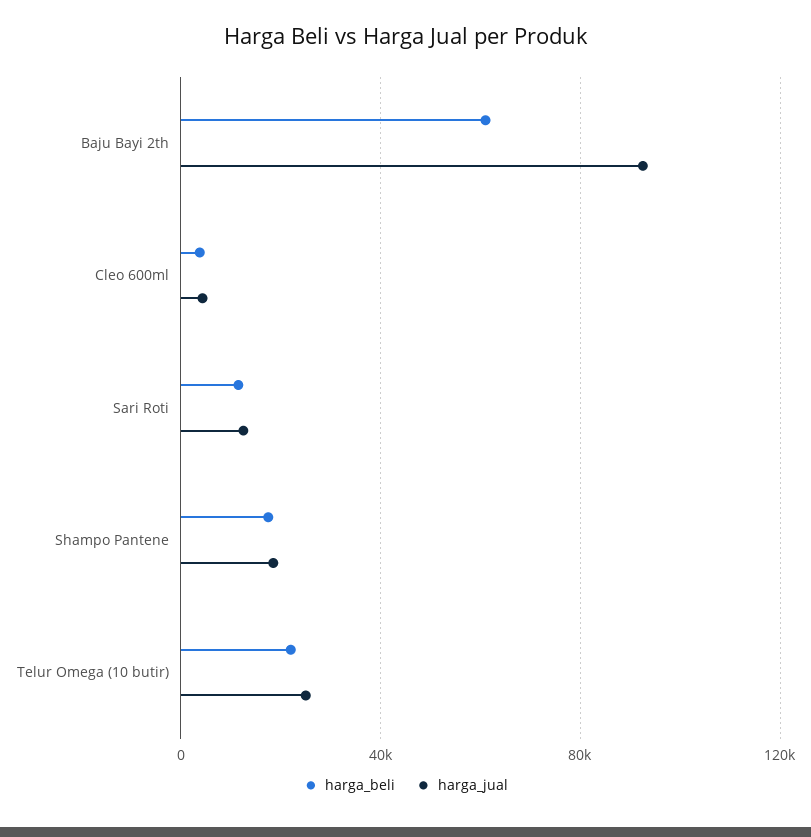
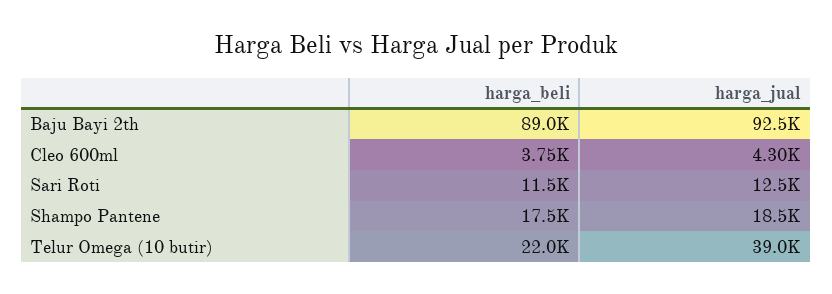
  {
    "harga_beli": {
-     "Baju Bayi 2th": 60000,
+     "Baju Bayi 2th": 89000,
      "Cleo 600ml": 3750,
      "Sari Roti": 11500,
      "Shampo Pantene": 17500,
      "Telur Omega (10 butir)": 22000
    },
    "harga_jual": {
      "Baju Bayi 2th": 92500,
      "Cleo 600ml": 4300,
      "Sari Roti": 12500,
      "Shampo Pantene": 18500,
-     "Telur Omega (10 butir)": 25000
+     "Telur Omega (10 butir)": 39000
    }
  }

